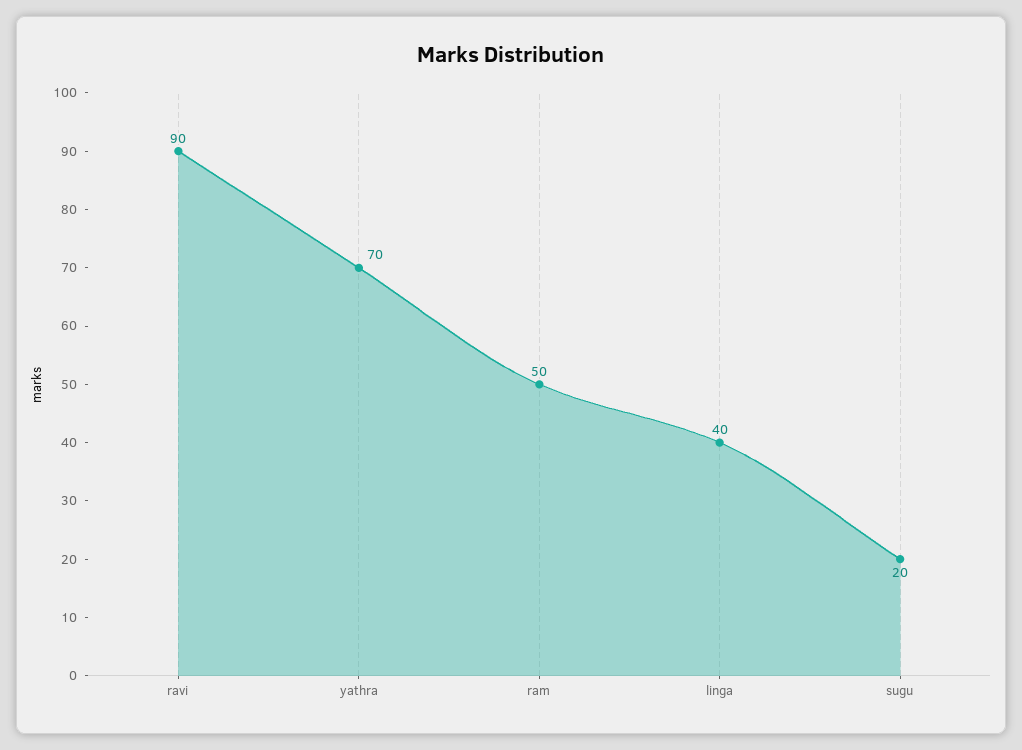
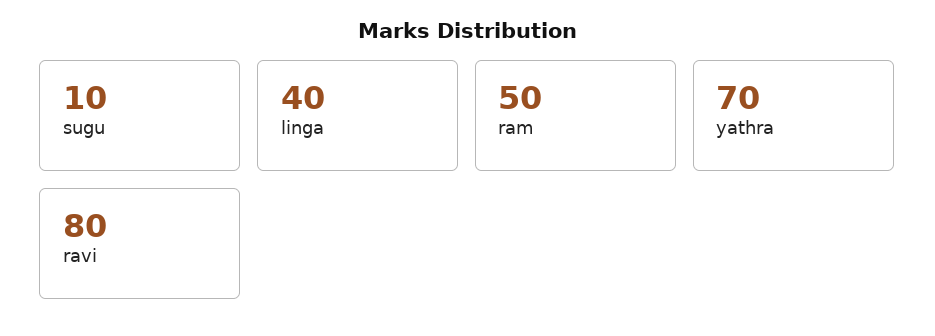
  {
-   "ravi": 90,
+   "ravi": 80,
    "yathra": 70,
    "ram": 50,
    "linga": 40,
-   "sugu": 20
+   "sugu": 10
  }

